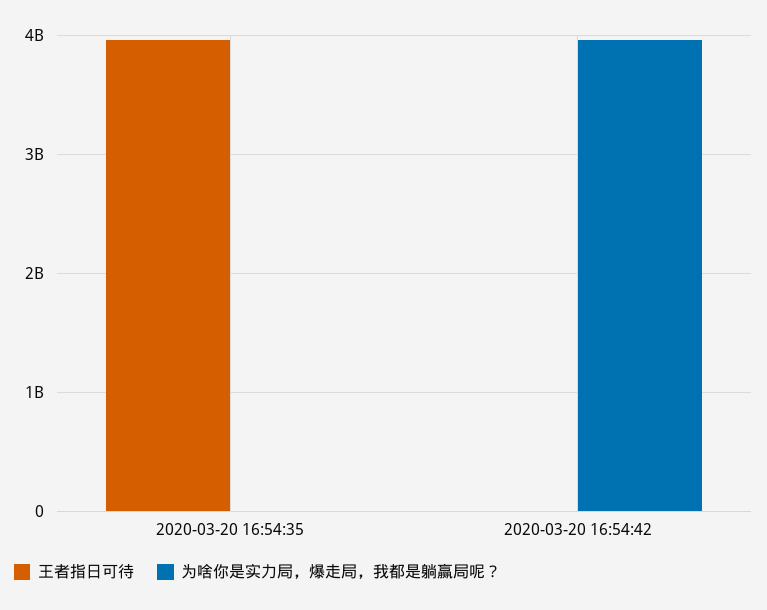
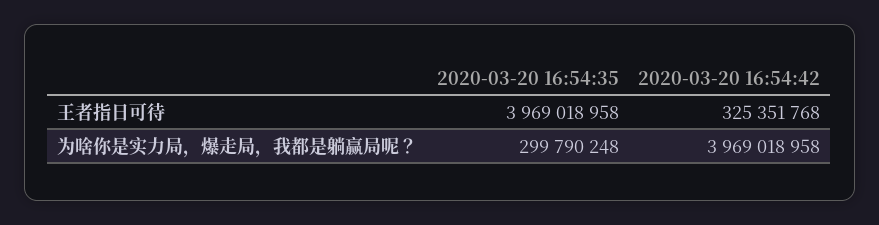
  {
    "王者指日可待": {
      "2020-03-20 16:54:35": 3969018958,
-     "2020-03-20 16:54:42": 0
+     "2020-03-20 16:54:42": 325351768
    },
    "为啥你是实力局，爆走局，我都是躺赢局呢？": {
-     "2020-03-20 16:54:35": 0,
+     "2020-03-20 16:54:35": 299790248,
      "2020-03-20 16:54:42": 3969018958
    }
  }

